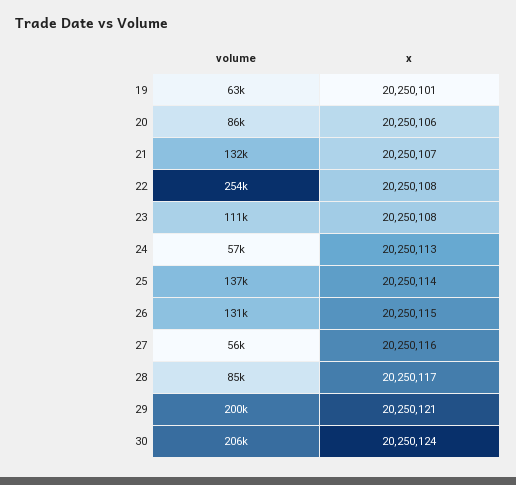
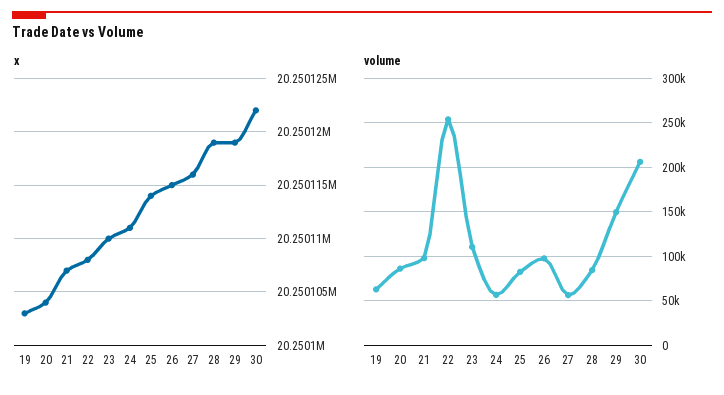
  {
    "volume": {
      "19": 63000,
      "20": 86000,
-     "21": 132000,
+     "21": 100000,
      "22": 254000,
      "23": 111000,
      "24": 57000,
-     "25": 137000,
+     "25": 80000,
-     "26": 131000,
+     "26": 100000,
      "27": 56000,
      "28": 85000,
-     "29": 200000,
+     "29": 150000,
      "30": 206000
    },
    "x": {
-     "19": 20250101,
+     "19": 20250103,
-     "20": 20250106,
+     "20": 20250104,
      "21": 20250107,
      "22": 20250108,
-     "23": 20250108,
+     "23": 20250110,
-     "24": 20250113,
+     "24": 20250111,
      "25": 20250114,
      "26": 20250115,
      "27": 20250116,
-     "28": 20250117,
+     "28": 20250119,
-     "29": 20250121,
+     "29": 20250119,
-     "30": 20250124
+     "30": 20250122
    }
  }

